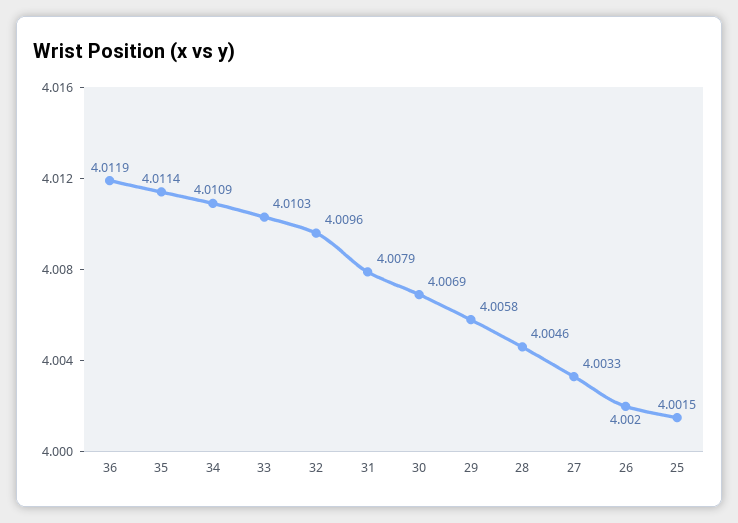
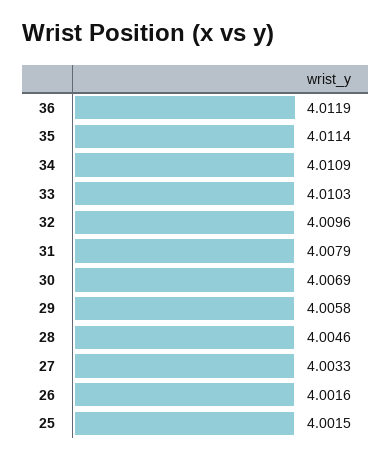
  {
    "36": 4.0119,
    "35": 4.0114,
    "34": 4.0109,
    "33": 4.0103,
    "32": 4.0096,
    "31": 4.0079,
    "30": 4.0069,
    "29": 4.0058,
    "28": 4.0046,
    "27": 4.0033,
-   "26": 4.002,
+   "26": 4.0016,
    "25": 4.0015
  }

